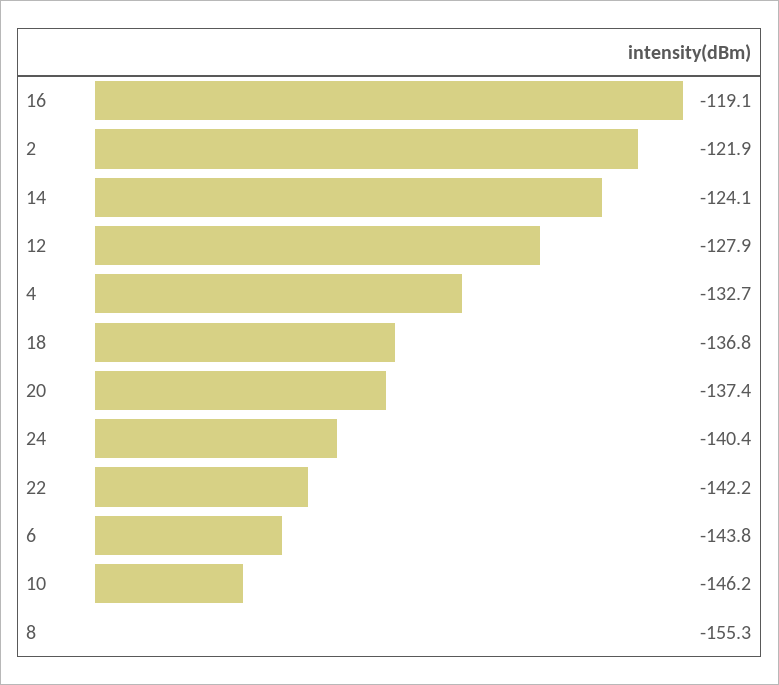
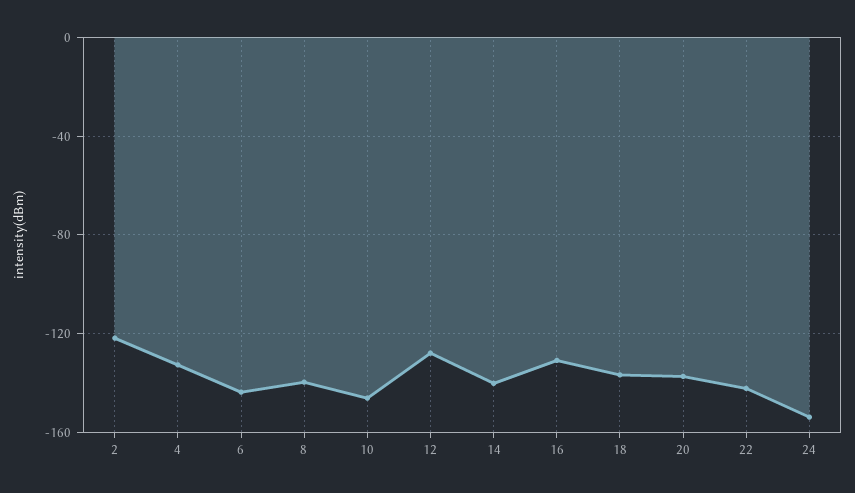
  {
-   "16": -119.1,
+   "16": -130,
    "2": -121.9,
-   "14": -124.1,
+   "14": -140,
    "12": -127.9,
    "4": -132.7,
    "18": -136.8,
    "20": -137.4,
-   "24": -140.4,
+   "24": -155,
    "22": -142.2,
    "6": -143.8,
    "10": -146.2,
-   "8": -155.3
+   "8": -140
  }

